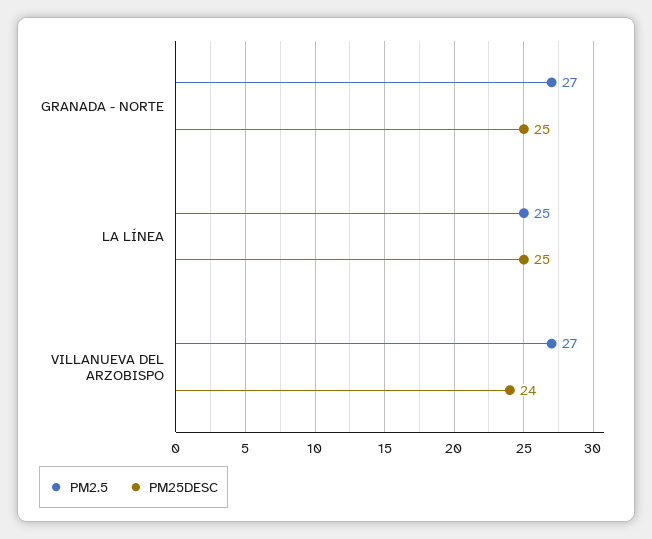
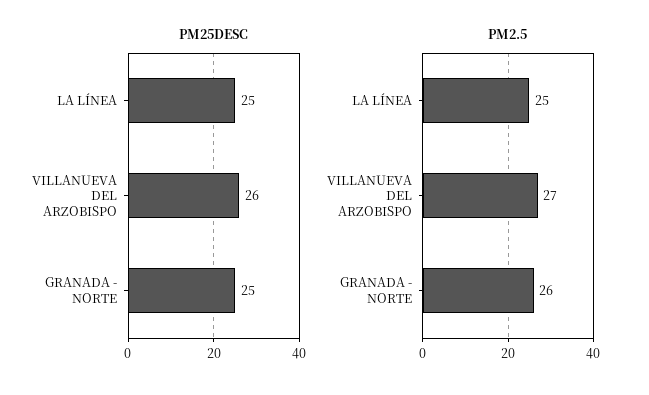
  {
    "PM2.5": {
-     "GRANADA - NORTE": 27,
+     "GRANADA - NORTE": 26,
      "LA LÍNEA": 25,
      "VILLANUEVA DEL ARZOBISPO": 27
    },
    "PM25DESC": {
      "GRANADA - NORTE": 25,
      "LA LÍNEA": 25,
-     "VILLANUEVA DEL ARZOBISPO": 24
+     "VILLANUEVA DEL ARZOBISPO": 26
    }
  }

